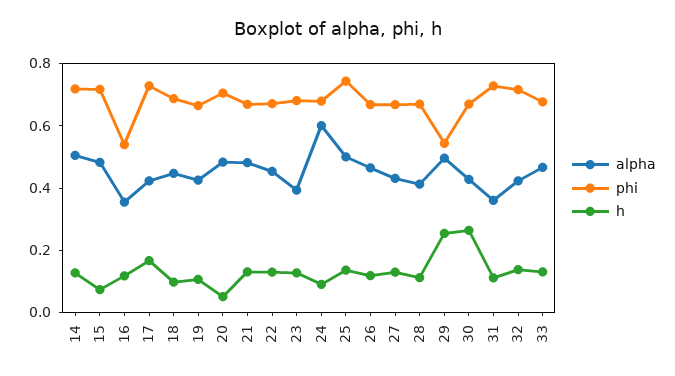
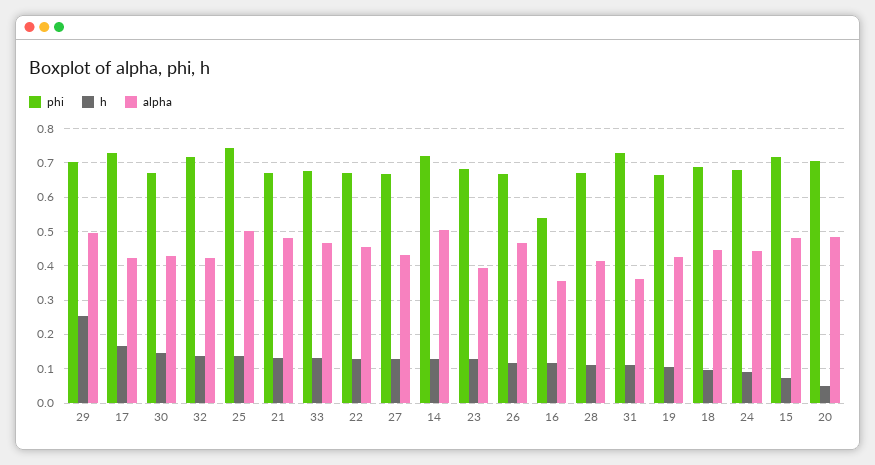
  {
    "alpha": {
      "14": 0.5,
      "15": 0.48,
      "16": 0.36,
      "17": 0.42,
      "18": 0.44,
      "19": 0.42,
      "20": 0.48,
      "21": 0.48,
      "22": 0.46,
      "23": 0.4,
-     "24": 0.6,
+     "24": 0.44,
      "25": 0.5,
      "26": 0.46,
      "27": 0.44,
      "28": 0.42,
      "29": 0.5,
      "30": 0.42,
      "31": 0.36,
      "32": 0.42,
      "33": 0.46
    },
    "phi": {
      "14": 0.72,
      "15": 0.72,
      "16": 0.54,
      "17": 0.72,
      "18": 0.68,
      "19": 0.66,
      "20": 0.7,
      "21": 0.66,
      "22": 0.68,
      "23": 0.68,
      "24": 0.68,
      "25": 0.74,
      "26": 0.66,
      "27": 0.66,
      "28": 0.66,
-     "29": 0.55,
+     "29": 0.7,
      "30": 0.66,
      "31": 0.72,
      "32": 0.72,
      "33": 0.68
    },
    "h": {
      "14": 0.12,
      "15": 0.08,
      "16": 0.12,
      "17": 0.16,
      "18": 0.1,
      "19": 0.1,
      "20": 0.06,
      "21": 0.14,
      "22": 0.12,
      "23": 0.12,
      "24": 0.1,
      "25": 0.14,
      "26": 0.12,
      "27": 0.12,
      "28": 0.12,
      "29": 0.26,
-     "30": 0.25,
+     "30": 0.14,
      "31": 0.12,
      "32": 0.14,
      "33": 0.14
    }
  }

